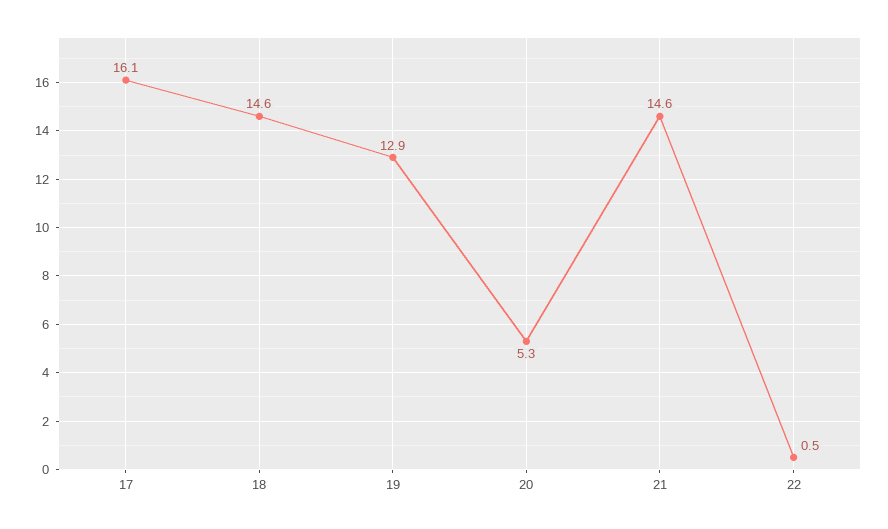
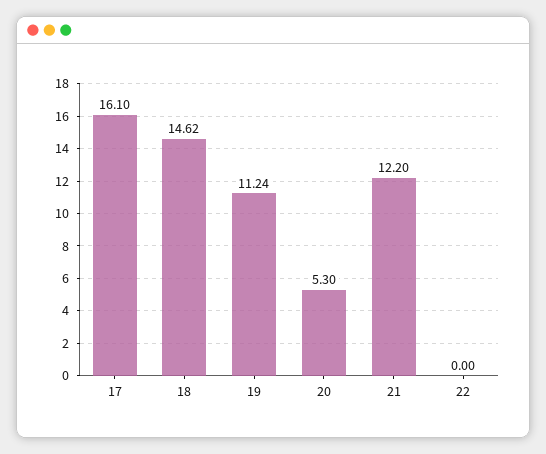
  {
    "17": 16.1,
    "18": 14.62,
-   "19": 12.9,
+   "19": 11.24,
    "20": 5.3,
-   "21": 14.6,
+   "21": 12.2,
-   "22": 0.5
+   "22": 0
  }

